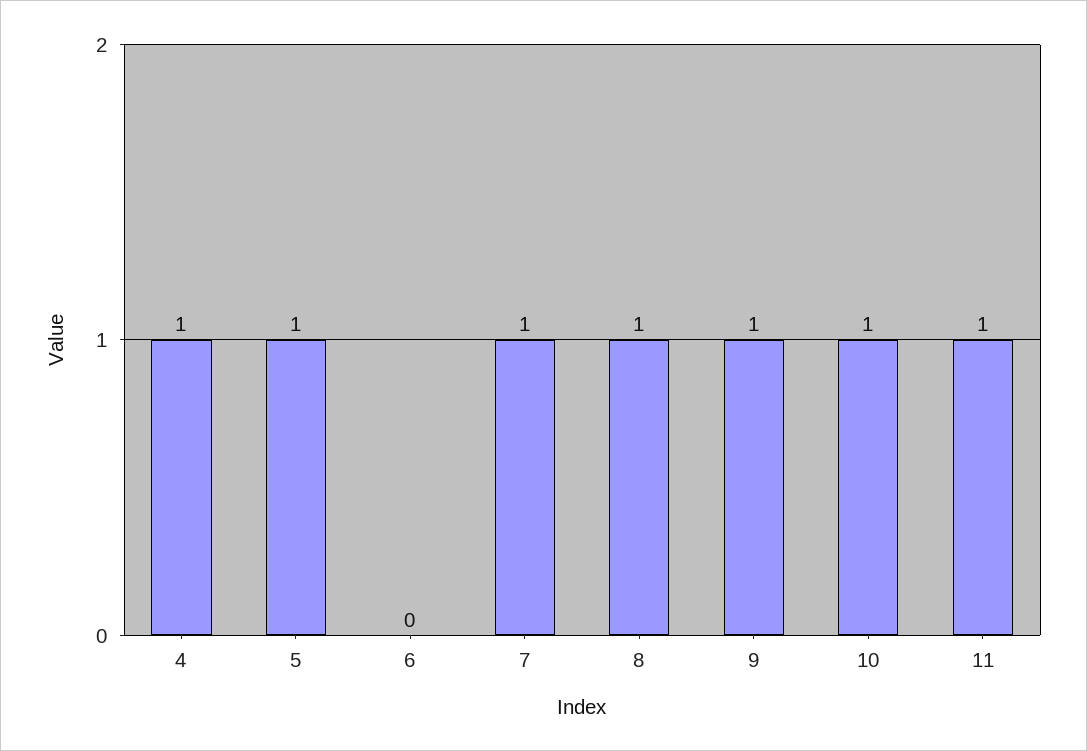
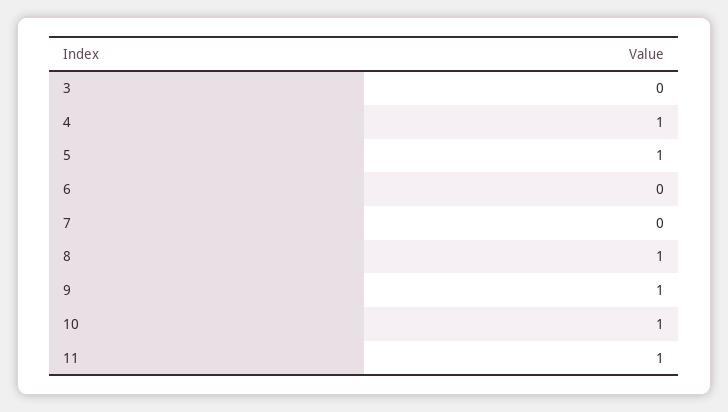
  {
    "4": 1,
    "5": 1,
    "6": 0,
-   "7": 1,
+   "7": 0,
    "8": 1,
    "9": 1,
    "10": 1,
-   "11": 1
+   "11": 1,
+   "3": 0
  }

